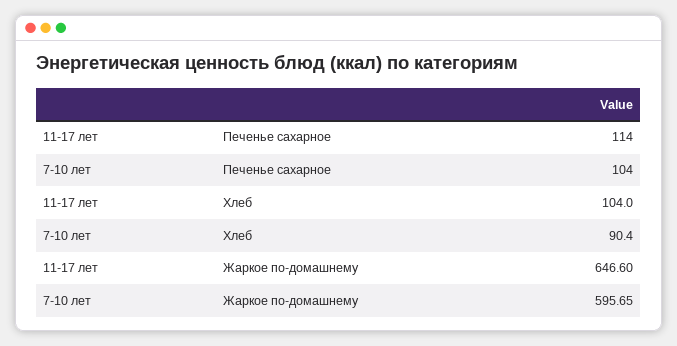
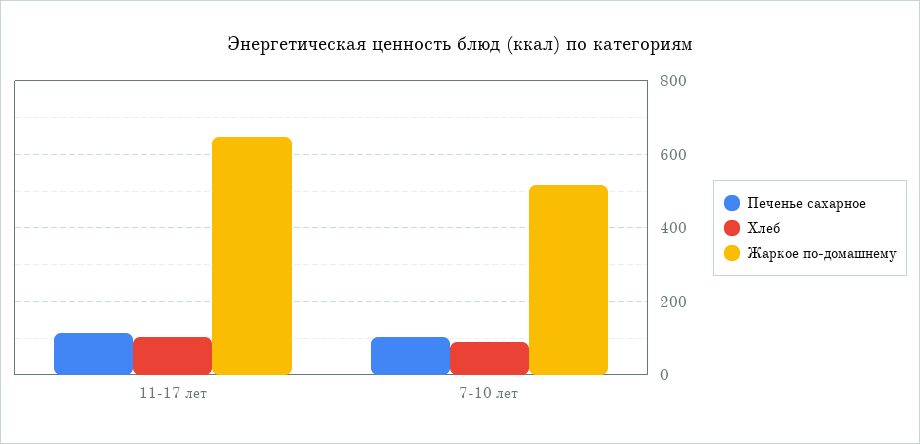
  {
    "Печенье сахарное": {
      "11-17 лет": 114,
      "7-10 лет": 104
    },
    "Хлеб": {
      "11-17 лет": 104,
      "7-10 лет": 90.4
    },
    "Жаркое по-домашнему": {
      "11-17 лет": 646.6,
-     "7-10 лет": 595.65
+     "7-10 лет": 520
    }
  }

